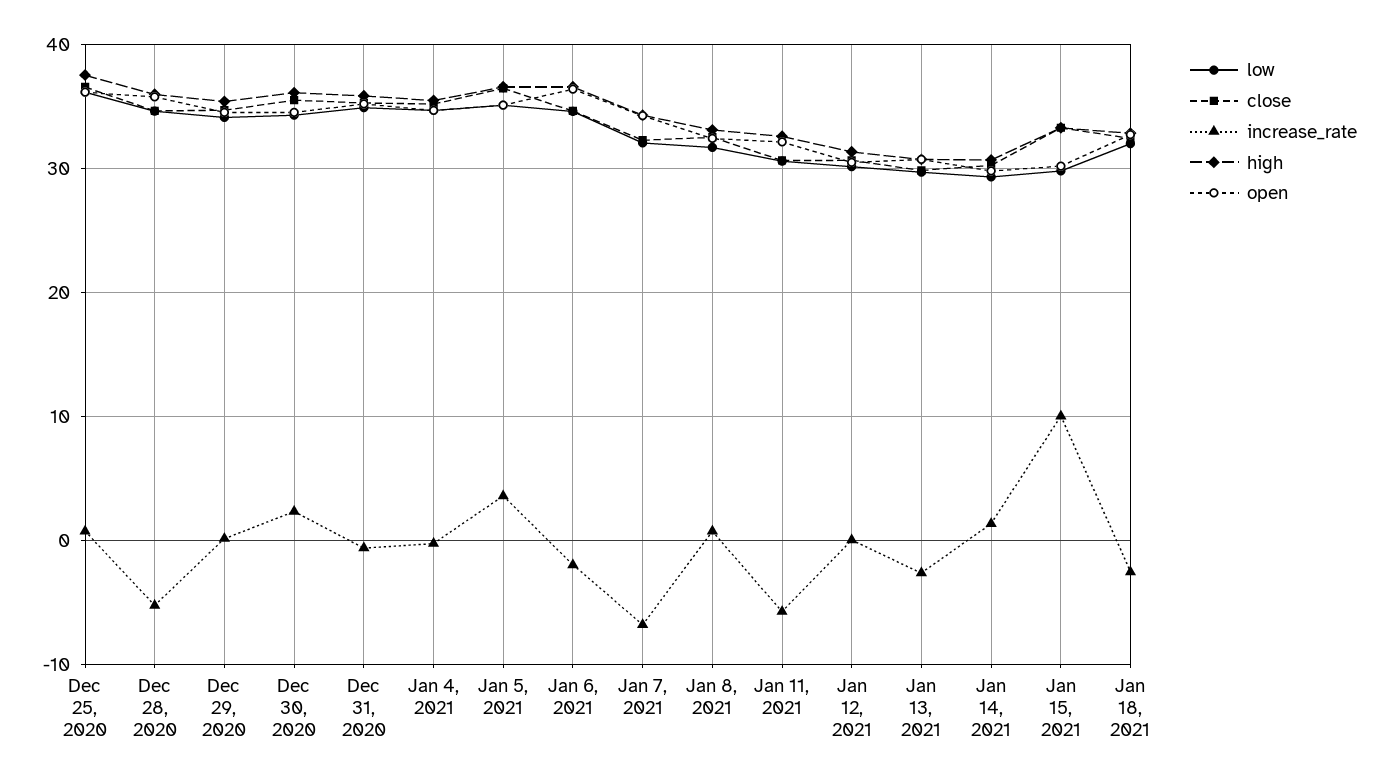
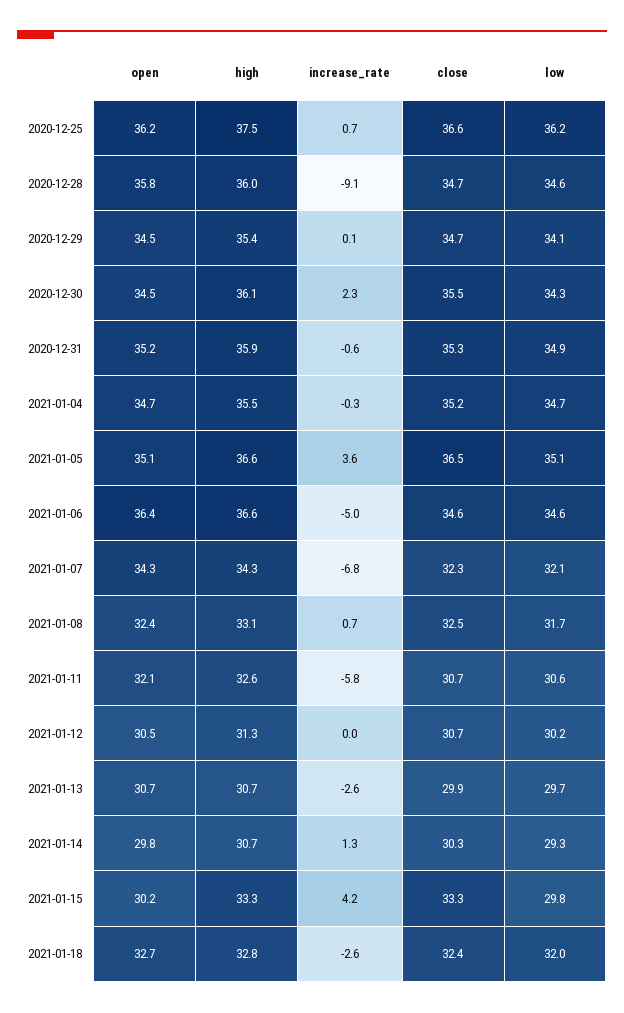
  {
    "low": {
      "Dec 25, 2020": 36.2,
      "Dec 28, 2020": 34.6,
      "Dec 29, 2020": 34.1,
      "Dec 30, 2020": 34.3,
      "Dec 31, 2020": 34.9,
      "Jan 4, 2021": 34.7,
      "Jan 5, 2021": 35.1,
      "Jan 6, 2021": 34.6,
      "Jan 7, 2021": 32.1,
      "Jan 8, 2021": 31.7,
      "Jan 11, 2021": 30.6,
      "Jan 12, 2021": 30.2,
      "Jan 13, 2021": 29.7,
      "Jan 14, 2021": 29.3,
      "Jan 15, 2021": 29.8,
      "Jan 18, 2021": 32
    },
    "close": {
      "Dec 25, 2020": 36.6,
      "Dec 28, 2020": 34.7,
      "Dec 29, 2020": 34.7,
      "Dec 30, 2020": 35.5,
      "Dec 31, 2020": 35.3,
      "Jan 4, 2021": 35.2,
      "Jan 5, 2021": 36.5,
      "Jan 6, 2021": 34.6,
      "Jan 7, 2021": 32.3,
      "Jan 8, 2021": 32.5,
      "Jan 11, 2021": 30.7,
      "Jan 12, 2021": 30.7,
      "Jan 13, 2021": 29.9,
      "Jan 14, 2021": 30.3,
      "Jan 15, 2021": 33.3,
      "Jan 18, 2021": 32.4
    },
    "increase_rate": {
      "Dec 25, 2020": 0.7,
-     "Dec 28, 2020": -5,
+     "Dec 28, 2020": -9.1,
      "Dec 29, 2020": 0.1,
      "Dec 30, 2020": 2.3,
      "Dec 31, 2020": -0.6,
      "Jan 4, 2021": -0.3,
      "Jan 5, 2021": 3.6,
-     "Jan 6, 2021": -2,
+     "Jan 6, 2021": -5,
      "Jan 7, 2021": -6.8,
      "Jan 8, 2021": 0.7,
      "Jan 11, 2021": -5.8,
      "Jan 12, 2021": 0,
      "Jan 13, 2021": -2.6,
      "Jan 14, 2021": 1.3,
-     "Jan 15, 2021": 10,
+     "Jan 15, 2021": 4.2,
      "Jan 18, 2021": -2.6
    },
    "high": {
      "Dec 25, 2020": 37.5,
      "Dec 28, 2020": 36,
      "Dec 29, 2020": 35.4,
      "Dec 30, 2020": 36.1,
      "Dec 31, 2020": 35.9,
      "Jan 4, 2021": 35.5,
      "Jan 5, 2021": 36.6,
      "Jan 6, 2021": 36.6,
      "Jan 7, 2021": 34.3,
      "Jan 8, 2021": 33.1,
      "Jan 11, 2021": 32.6,
      "Jan 12, 2021": 31.3,
      "Jan 13, 2021": 30.7,
      "Jan 14, 2021": 30.7,
      "Jan 15, 2021": 33.3,
      "Jan 18, 2021": 32.8
    },
    "open": {
      "Dec 25, 2020": 36.2,
      "Dec 28, 2020": 35.8,
      "Dec 29, 2020": 34.5,
      "Dec 30, 2020": 34.5,
      "Dec 31, 2020": 35.2,
      "Jan 4, 2021": 34.7,
      "Jan 5, 2021": 35.1,
      "Jan 6, 2021": 36.4,
      "Jan 7, 2021": 34.3,
      "Jan 8, 2021": 32.4,
      "Jan 11, 2021": 32.1,
      "Jan 12, 2021": 30.5,
      "Jan 13, 2021": 30.7,
      "Jan 14, 2021": 29.8,
      "Jan 15, 2021": 30.2,
      "Jan 18, 2021": 32.7
    }
  }

